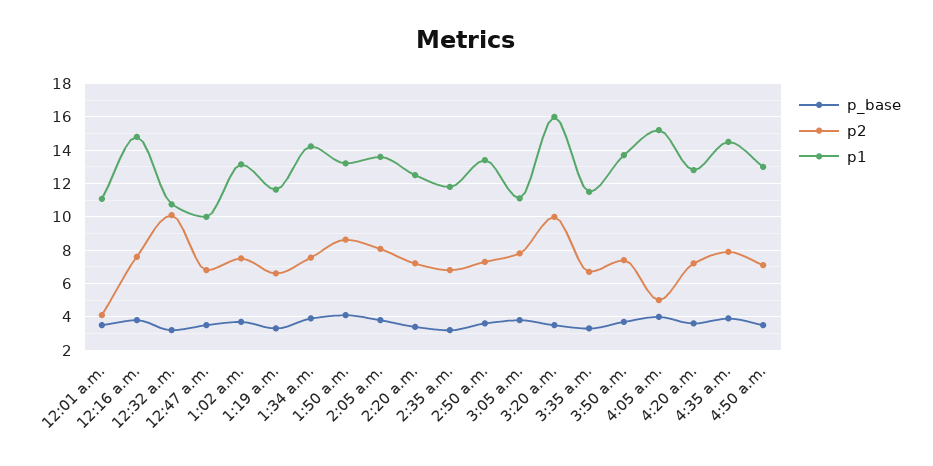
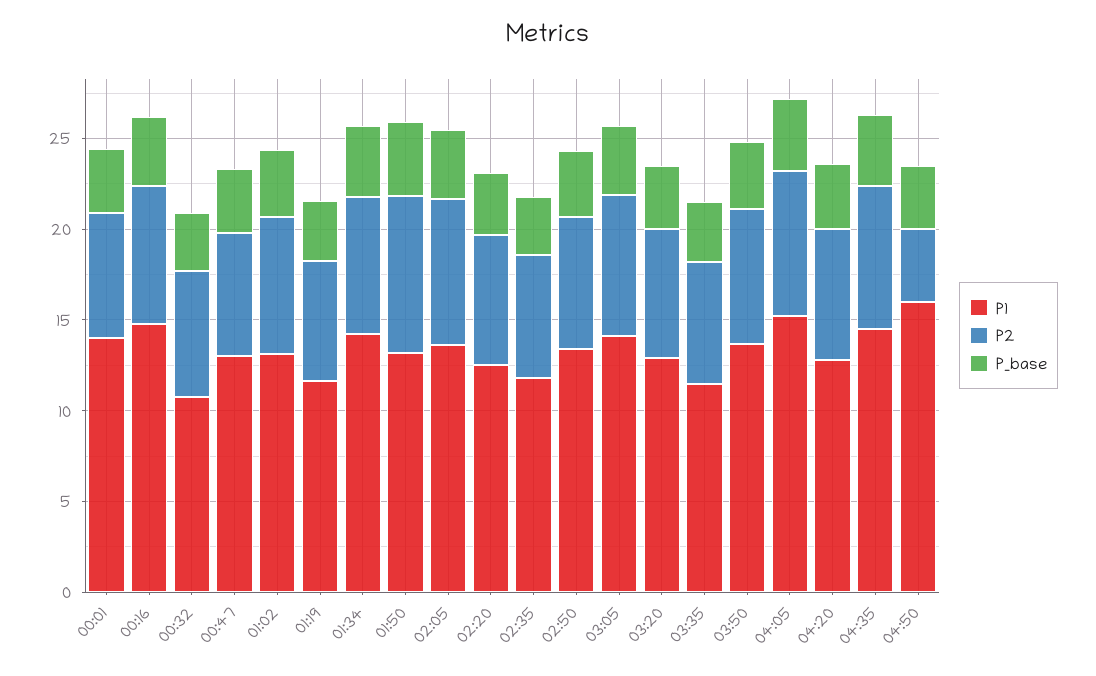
  {
    "p_base": {
      "12:01 a.m.": 3.5,
      "12:16 a.m.": 4,
      "12:32 a.m.": 3,
      "12:47 a.m.": 3.5,
      "1:02 a.m.": 3.5,
      "1:19 a.m.": 3.5,
      "1:34 a.m.": 4,
      "1:50 a.m.": 4,
      "2:05 a.m.": 4,
      "2:20 a.m.": 3.5,
      "2:35 a.m.": 3,
      "2:50 a.m.": 3.5,
      "3:05 a.m.": 4,
      "3:20 a.m.": 3.5,
      "3:35 a.m.": 3.5,
      "3:50 a.m.": 3.5,
      "4:05 a.m.": 4,
      "4:20 a.m.": 3.5,
      "4:35 a.m.": 4,
      "4:50 a.m.": 3.5
    },
    "p2": {
-     "12:01 a.m.": 4,
+     "12:01 a.m.": 7,
      "12:16 a.m.": 7.5,
-     "12:32 a.m.": 10,
+     "12:32 a.m.": 7,
      "12:47 a.m.": 7,
      "1:02 a.m.": 7.5,
      "1:19 a.m.": 6.5,
      "1:34 a.m.": 7.5,
      "1:50 a.m.": 8.5,
      "2:05 a.m.": 8,
      "2:20 a.m.": 7,
      "2:35 a.m.": 7,
      "2:50 a.m.": 7.5,
      "3:05 a.m.": 8,
-     "3:20 a.m.": 10,
+     "3:20 a.m.": 7,
      "3:35 a.m.": 6.5,
      "3:50 a.m.": 7.5,
-     "4:05 a.m.": 5,
+     "4:05 a.m.": 8,
      "4:20 a.m.": 7,
      "4:35 a.m.": 8,
-     "4:50 a.m.": 7
+     "4:50 a.m.": 4
    },
    "p1": {
-     "12:01 a.m.": 11,
+     "12:01 a.m.": 14,
      "12:16 a.m.": 15,
      "12:32 a.m.": 11,
-     "12:47 a.m.": 10,
+     "12:47 a.m.": 13,
      "1:02 a.m.": 13,
      "1:19 a.m.": 11.5,
      "1:34 a.m.": 14,
      "1:50 a.m.": 13,
      "2:05 a.m.": 13.5,
      "2:20 a.m.": 12.5,
      "2:35 a.m.": 12,
      "2:50 a.m.": 13.5,
-     "3:05 a.m.": 11,
+     "3:05 a.m.": 14,
-     "3:20 a.m.": 16,
+     "3:20 a.m.": 13,
      "3:35 a.m.": 11.5,
      "3:50 a.m.": 13.5,
      "4:05 a.m.": 15,
      "4:20 a.m.": 13,
      "4:35 a.m.": 14.5,
-     "4:50 a.m.": 13
+     "4:50 a.m.": 16
    }
  }

